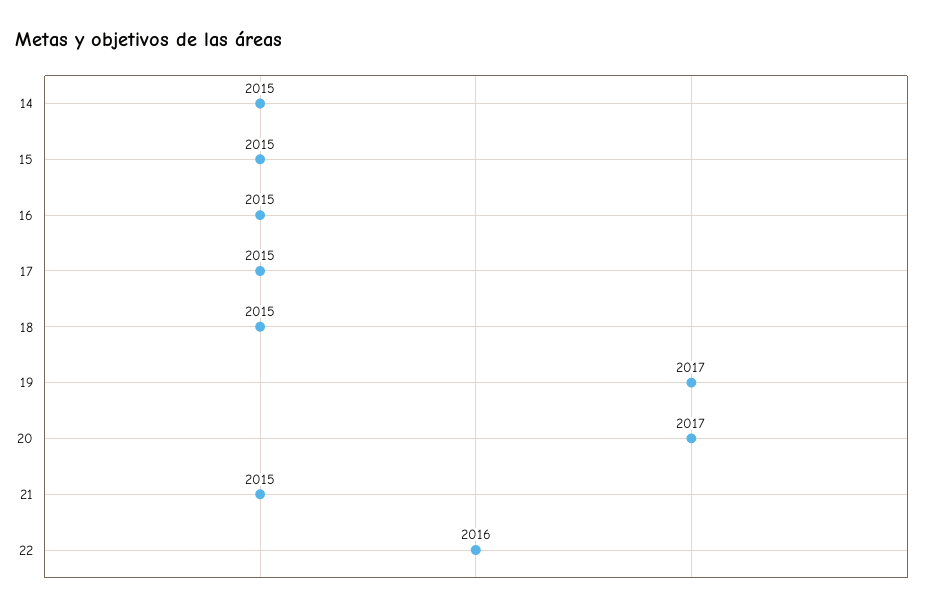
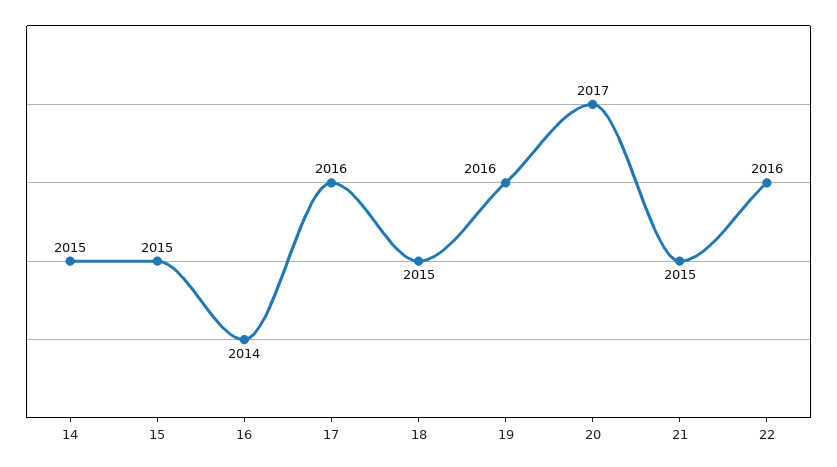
  {
    "14": 2015,
    "15": 2015,
-   "16": 2015,
+   "16": 2014,
-   "17": 2015,
+   "17": 2016,
    "18": 2015,
-   "19": 2017,
+   "19": 2016,
    "20": 2017,
    "21": 2015,
    "22": 2016
  }

